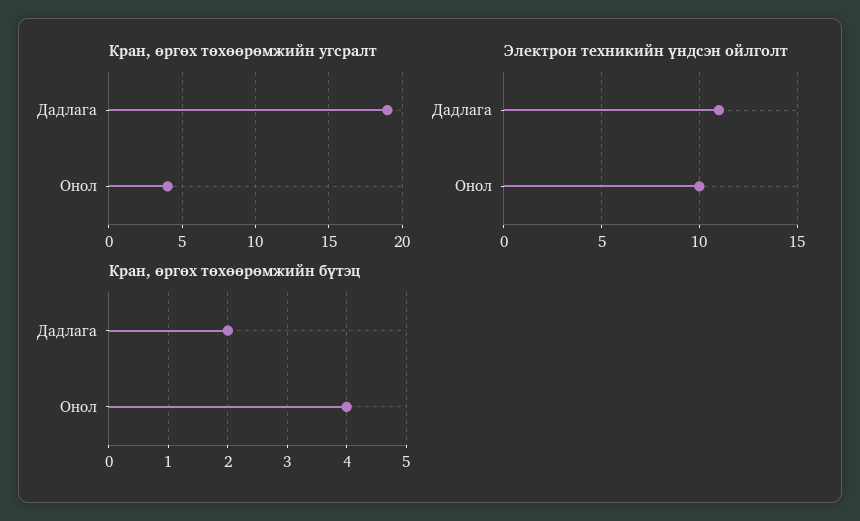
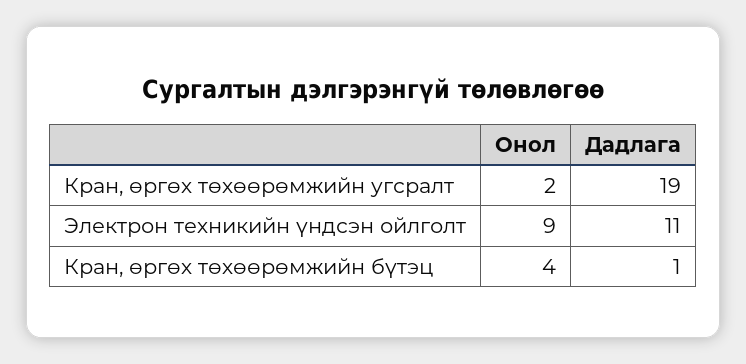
  {
    "Кран, өргөх төхөөрөмжийн угсралт": {
      "Дадлага": 19,
-     "Онол": 4
+     "Онол": 2
    },
    "Электрон техникийн үндсэн ойлголт": {
      "Дадлага": 11,
-     "Онол": 10
+     "Онол": 9
    },
    "Кран, өргөх төхөөрөмжийн бүтэц": {
-     "Дадлага": 2,
+     "Дадлага": 1,
      "Онол": 4
    }
  }

